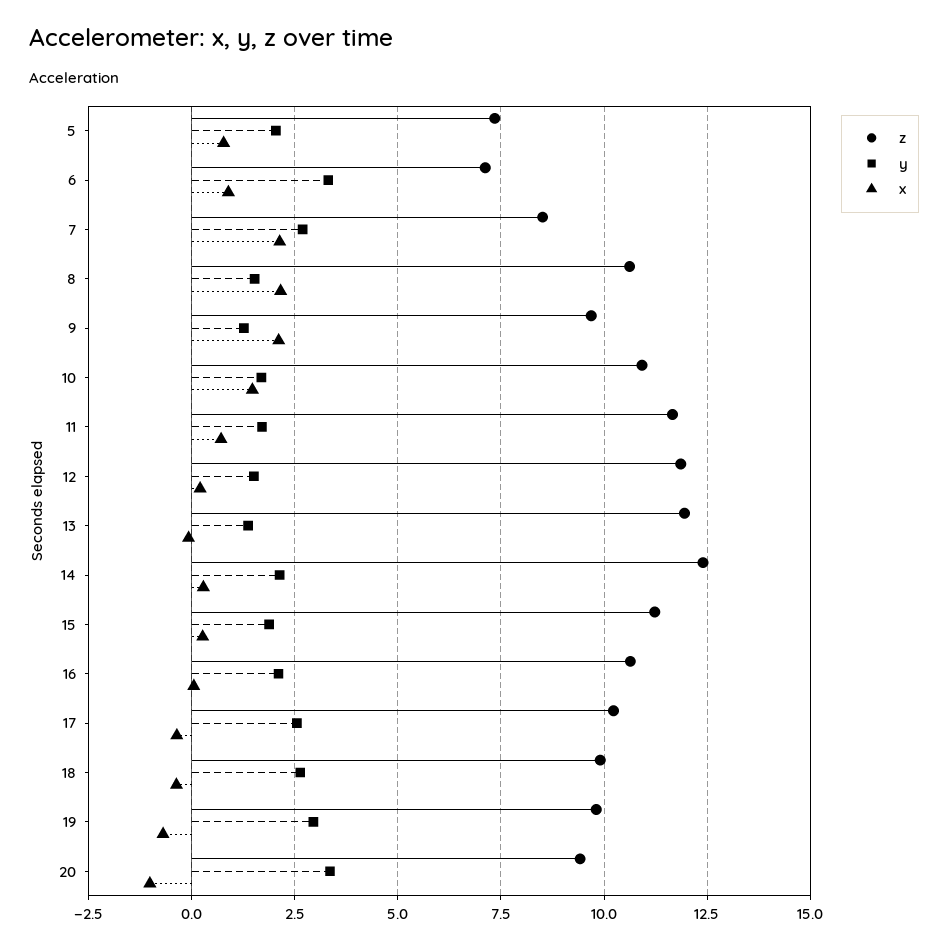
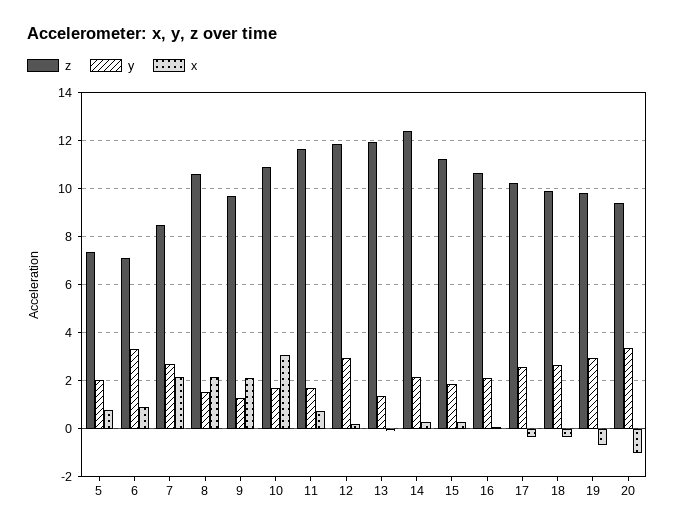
  {
    "z": {
      "5": 7.25,
      "6": 7,
      "7": 8.5,
      "8": 10.5,
      "9": 9.75,
      "10": 11,
      "11": 11.75,
      "12": 11.75,
      "13": 12,
      "14": 12.5,
      "15": 11.25,
      "16": 10.75,
      "17": 10.25,
      "18": 10,
      "19": 9.75,
      "20": 9.5
    },
    "y": {
      "5": 2,
      "6": 3.25,
      "7": 2.75,
      "8": 1.5,
      "9": 1.25,
      "10": 1.75,
      "11": 1.75,
-     "12": 1.5,
+     "12": 3,
      "13": 1.25,
      "14": 2.25,
      "15": 2,
      "16": 2,
      "17": 2.5,
      "18": 2.75,
      "19": 3,
      "20": 3.25
    },
    "x": {
      "5": 0.75,
      "6": 1,
      "7": 2.25,
      "8": 2.25,
      "9": 2,
-     "10": 1.5,
+     "10": 3,
      "11": 0.75,
      "12": 0.25,
      "13": 0,
      "14": 0.25,
      "15": 0.25,
      "16": 0,
      "17": -0.25,
      "18": -0.25,
      "19": -0.75,
      "20": -1
    }
  }

